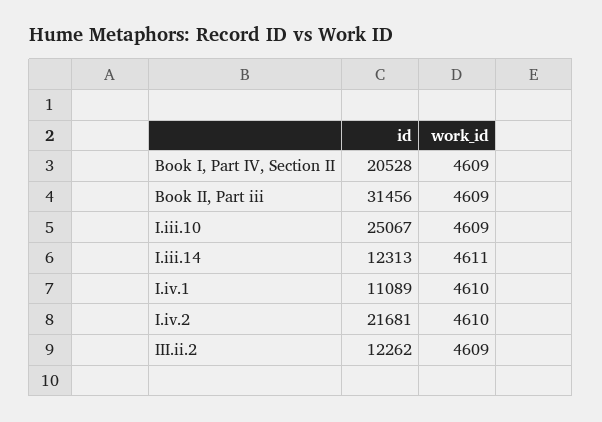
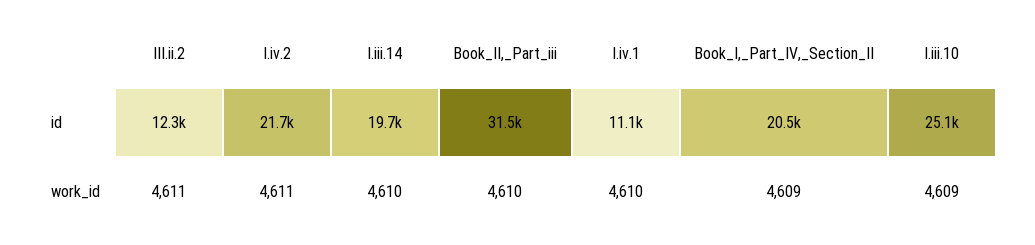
  {
    "id": {
      "Book I, Part IV, Section II": 20528,
      "Book II, Part iii": 31456,
      "I.iii.10": 25067,
-     "I.iii.14": 12313,
+     "I.iii.14": 19700,
      "I.iv.1": 11089,
      "I.iv.2": 21681,
      "III.ii.2": 12262
    },
    "work_id": {
      "Book I, Part IV, Section II": 4609,
-     "Book II, Part iii": 4609,
+     "Book II, Part iii": 4610,
      "I.iii.10": 4609,
-     "I.iii.14": 4611,
+     "I.iii.14": 4610,
      "I.iv.1": 4610,
-     "I.iv.2": 4610,
+     "I.iv.2": 4611,
-     "III.ii.2": 4609
+     "III.ii.2": 4611
    }
  }

